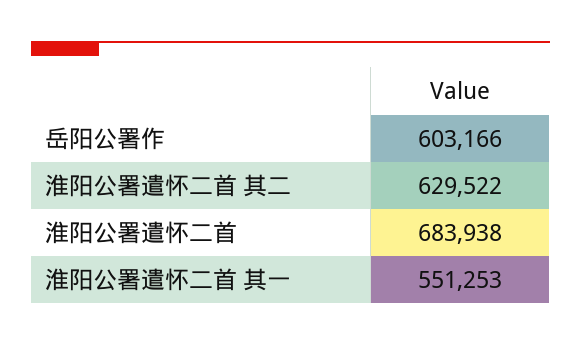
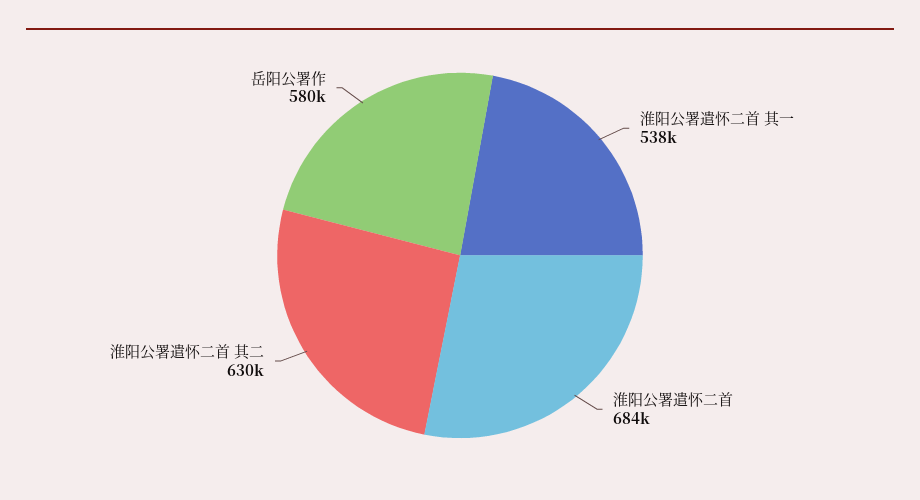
  {
-   "岳阳公署作": 603166,
+   "岳阳公署作": 580000,
    "淮阳公署遣怀二首 其二": 629522,
    "淮阳公署遣怀二首": 683938,
-   "淮阳公署遣怀二首 其一": 551253
+   "淮阳公署遣怀二首 其一": 538000
  }

